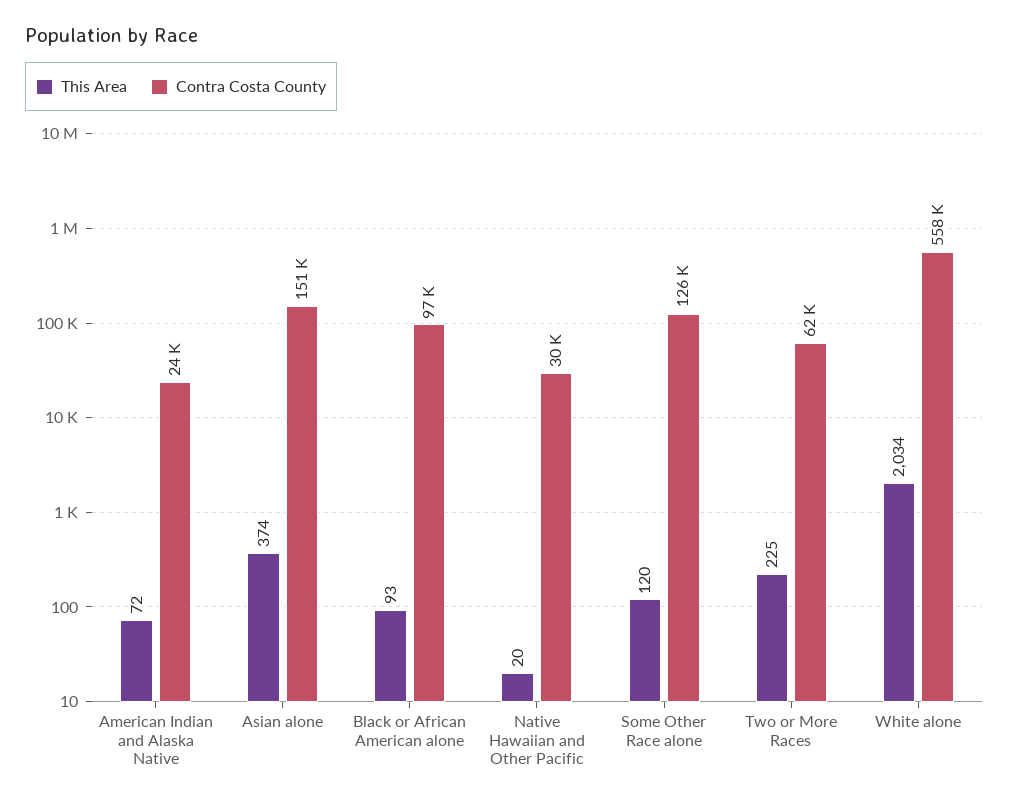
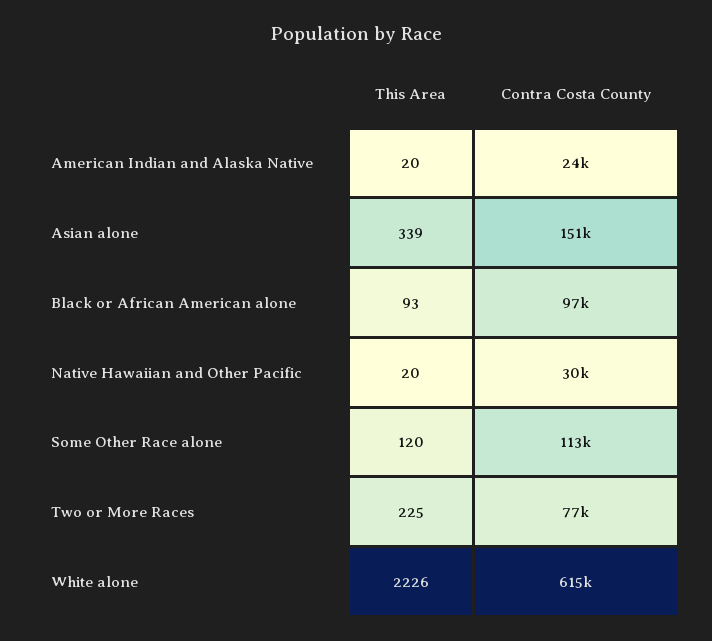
  {
    "This Area": {
-     "American Indian and Alaska Native": 72,
+     "American Indian and Alaska Native": 20,
-     "Asian alone": 374,
+     "Asian alone": 339,
      "Black or African American alone": 93,
      "Native Hawaiian and Other Pacific": 20,
      "Some Other Race alone": 120,
      "Two or More Races": 225,
-     "White alone": 2034
+     "White alone": 2226
    },
    "Contra Costa County": {
      "American Indian and Alaska Native": 24000,
      "Asian alone": 151000,
      "Black or African American alone": 97000,
      "Native Hawaiian and Other Pacific": 30000,
-     "Some Other Race alone": 126000,
+     "Some Other Race alone": 113000,
-     "Two or More Races": 62000,
+     "Two or More Races": 77000,
-     "White alone": 558000
+     "White alone": 615000
    }
  }

